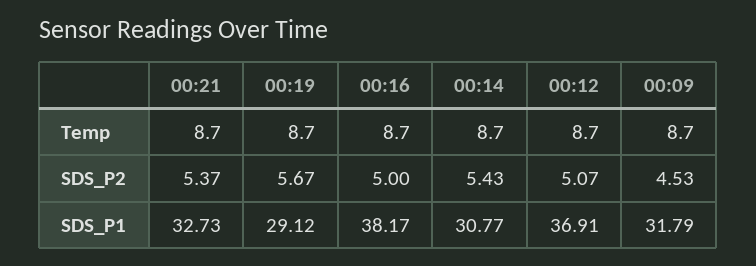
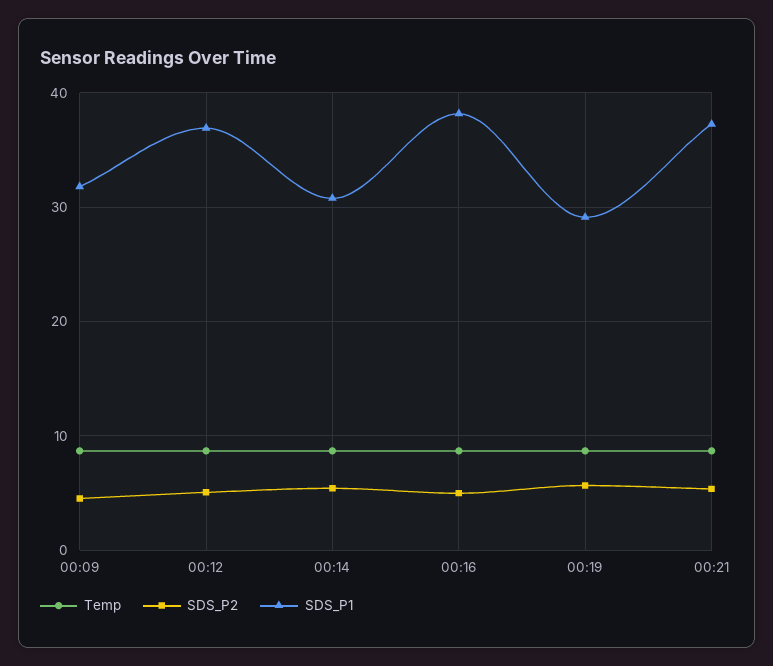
  {
    "Temp": {
      "00:21": 8.7,
      "00:19": 8.7,
      "00:16": 8.7,
      "00:14": 8.7,
      "00:12": 8.7,
      "00:09": 8.7
    },
    "SDS_P2": {
      "00:21": 5.37,
      "00:19": 5.67,
      "00:16": 5,
      "00:14": 5.43,
      "00:12": 5.07,
      "00:09": 4.53
    },
    "SDS_P1": {
-     "00:21": 32.73,
+     "00:21": 37,
      "00:19": 29.12,
      "00:16": 38.17,
      "00:14": 30.77,
      "00:12": 36.91,
      "00:09": 31.79
    }
  }

